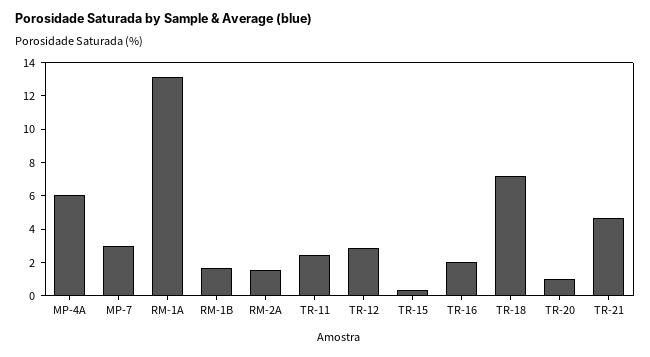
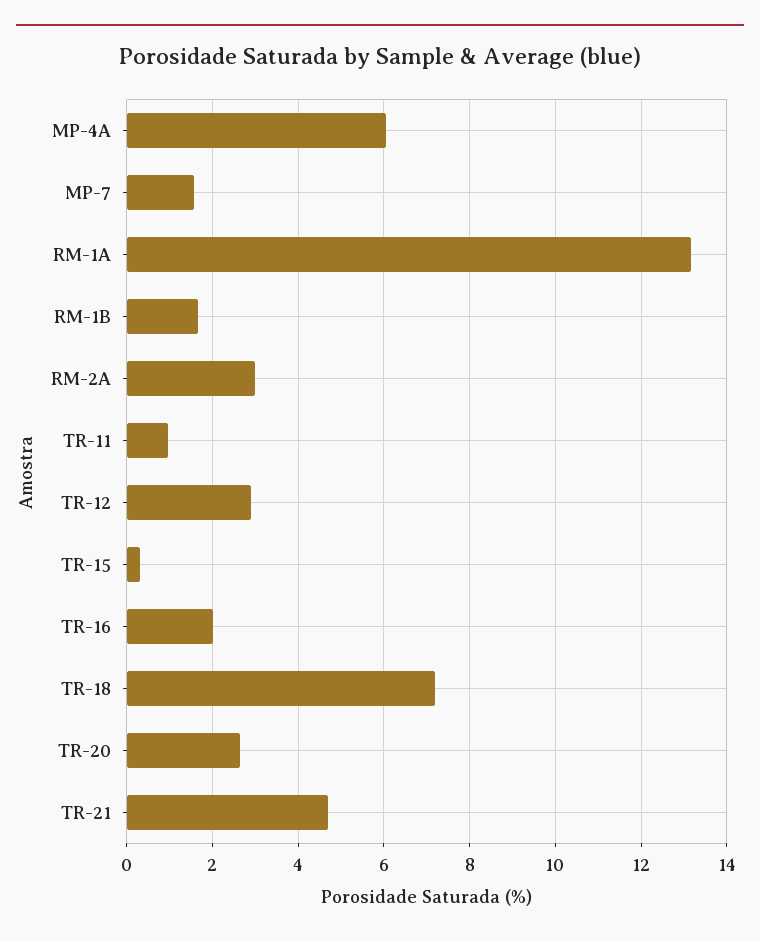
  {
    "MP-4A": 6,
-   "MP-7": 3,
+   "MP-7": 1.6,
    "RM-1A": 13.2,
    "RM-1B": 1.6,
-   "RM-2A": 1.5,
+   "RM-2A": 3,
-   "TR-11": 2.5,
+   "TR-11": 1,
    "TR-12": 2.8,
    "TR-15": 0.4,
    "TR-16": 2,
    "TR-18": 7.2,
-   "TR-20": 1,
+   "TR-20": 2.6,
    "TR-21": 4.6
  }

